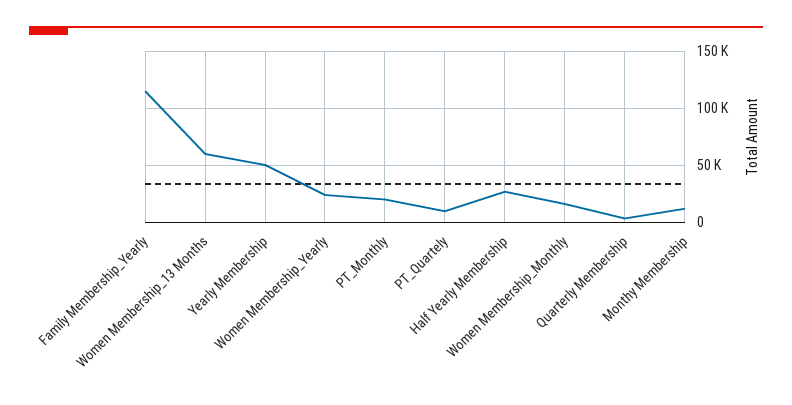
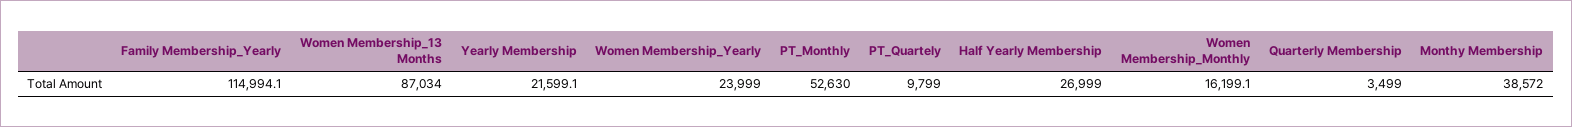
  {
    "Family Membership_Yearly": 114994.1,
-   "Women Membership_13 Months": 60000,
+   "Women Membership_13 Months": 87034,
-   "Yearly Membership": 50000,
+   "Yearly Membership": 21599.1,
    "Women Membership_Yearly": 23999,
-   "PT_Monthly": 20000,
+   "PT_Monthly": 52630,
    "PT_Quartely": 9799,
    "Half Yearly Membership": 26999,
    "Women Membership_Monthly": 16199.1,
    "Quarterly Membership": 3499,
-   "Monthy Membership": 10000
+   "Monthy Membership": 38572
  }

